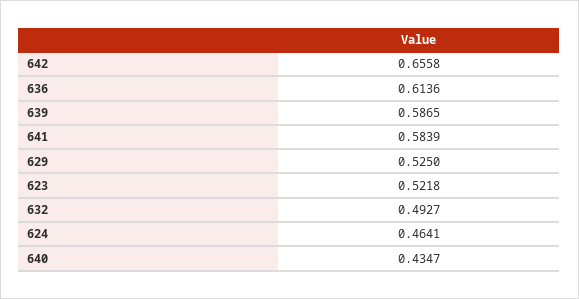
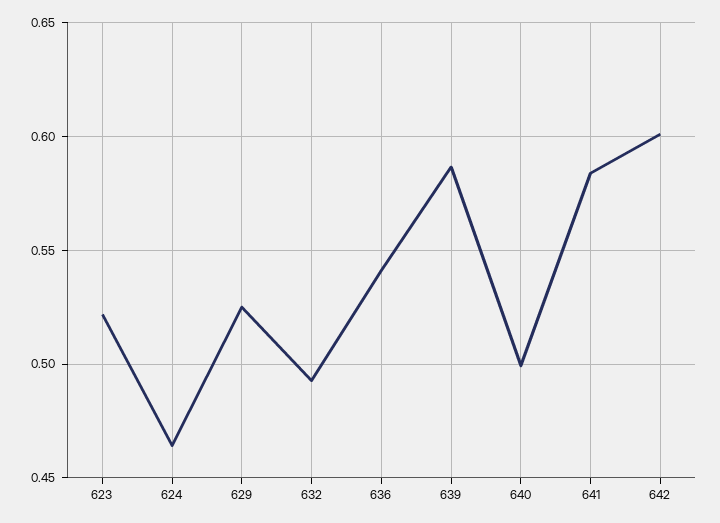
  {
-   "642": 0.6558,
+   "642": 0.6,
-   "636": 0.6136,
+   "636": 0.54,
    "639": 0.5865,
    "641": 0.5839,
    "629": 0.525,
    "623": 0.5218,
    "632": 0.4927,
    "624": 0.4641,
-   "640": 0.4347
+   "640": 0.5
  }

